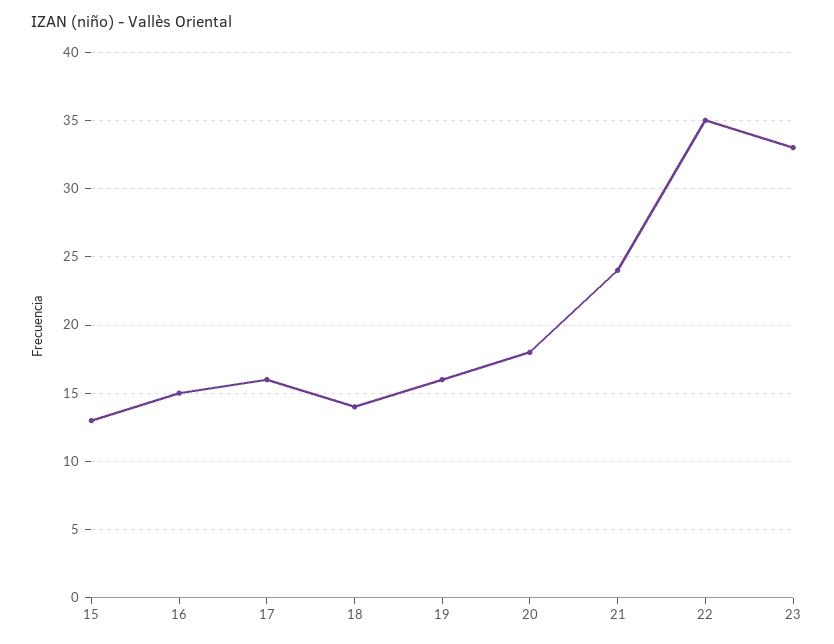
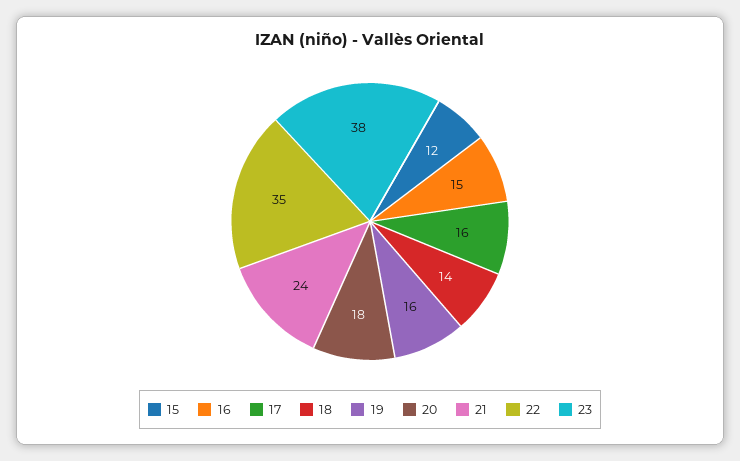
  {
-   "15": 13,
+   "15": 12,
    "16": 15,
    "17": 16,
    "18": 14,
    "19": 16,
    "20": 18,
    "21": 24,
    "22": 35,
-   "23": 33
+   "23": 38
  }

